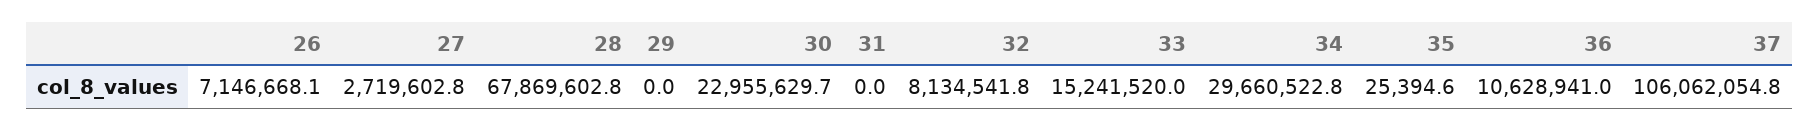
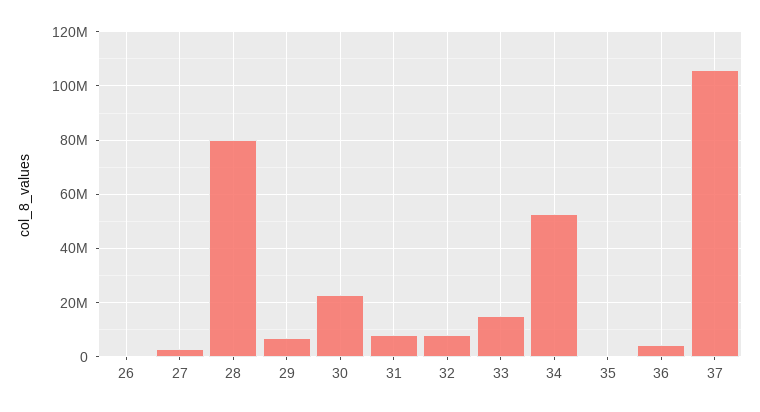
  {
-   "26": 7146668.1,
+   "26": 0,
    "27": 2719602.8,
-   "28": 67869602.8,
+   "28": 80000000,
-   "29": 0,
+   "29": 7500000,
    "30": 22955629.7,
-   "31": 0,
+   "31": 7500000,
    "32": 8134541.8,
    "33": 15241520,
-   "34": 29660522.8,
+   "34": 52500000,
    "35": 25394.6,
-   "36": 10628941,
+   "36": 5000000,
    "37": 106062054.8
  }

